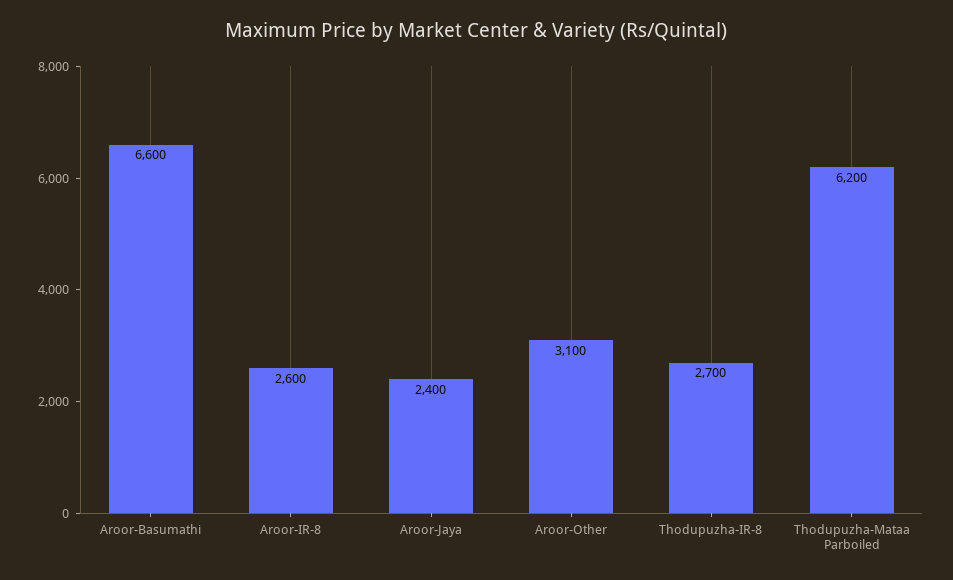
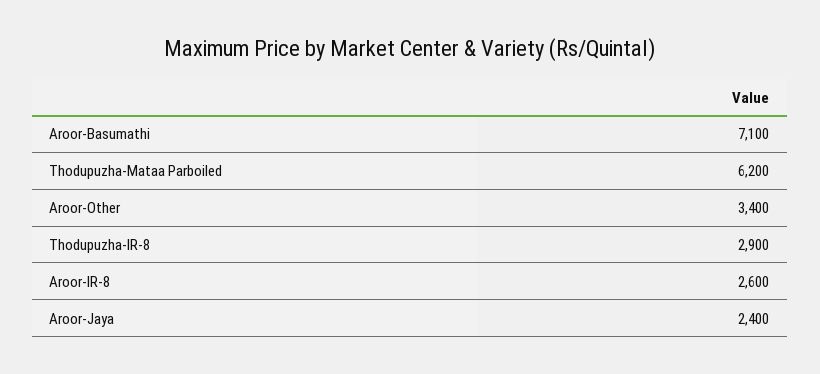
  {
-   "Aroor-Basumathi": 6600,
+   "Aroor-Basumathi": 7100,
    "Aroor-IR-8": 2600,
    "Aroor-Jaya": 2400,
-   "Aroor-Other": 3100,
+   "Aroor-Other": 3400,
-   "Thodupuzha-IR-8": 2700,
+   "Thodupuzha-IR-8": 2900,
    "Thodupuzha-Mataa Parboiled": 6200
  }

